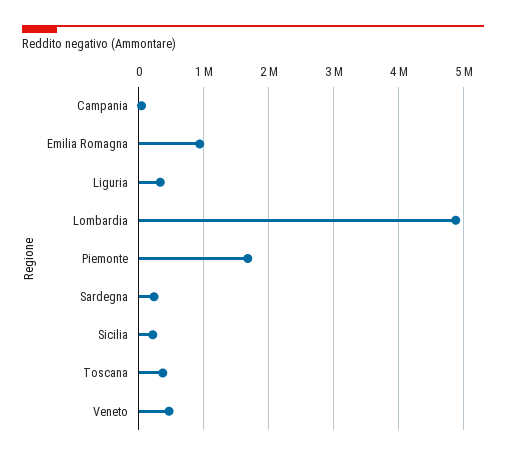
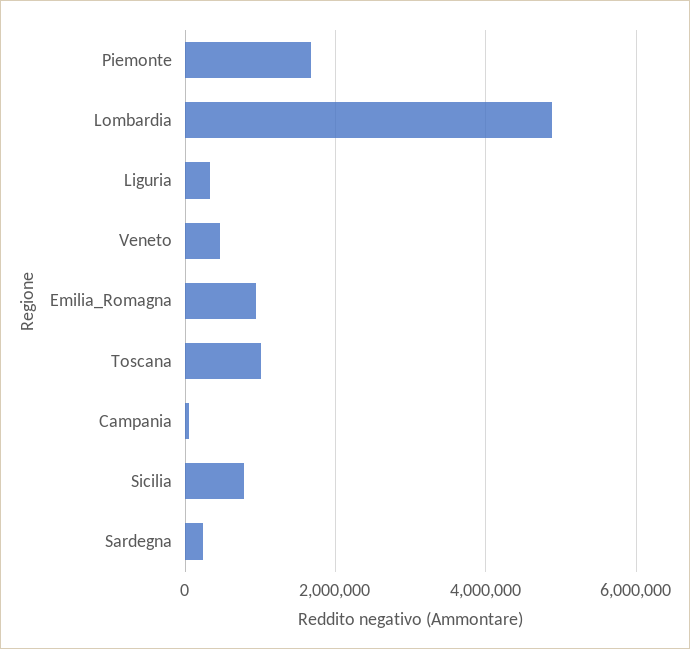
  {
    "Campania": 0,
    "Emilia Romagna": 900000,
    "Liguria": 300000,
    "Lombardia": 4900000,
    "Piemonte": 1700000,
    "Sardegna": 200000,
-   "Sicilia": 200000,
+   "Sicilia": 800000,
-   "Toscana": 400000,
+   "Toscana": 1000000,
    "Veneto": 500000
  }

